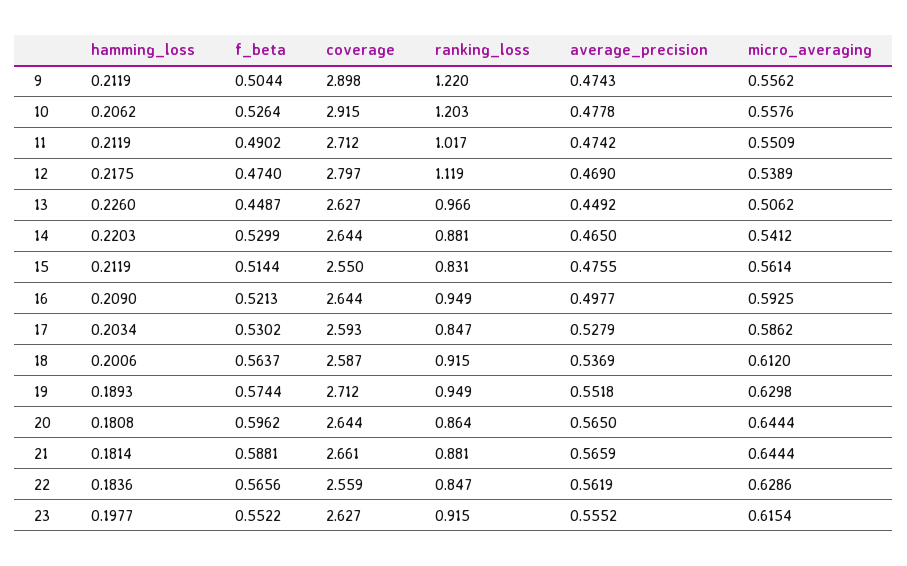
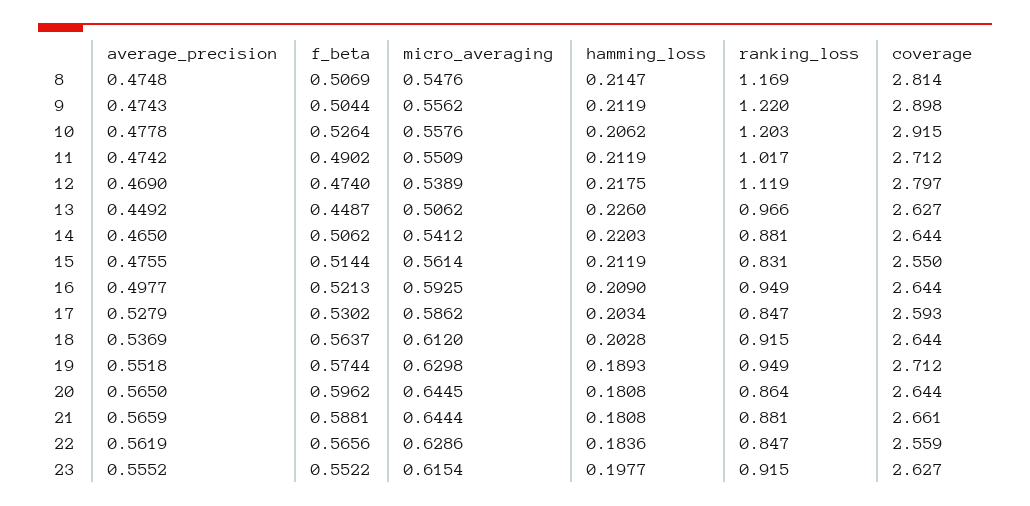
  {
    "hamming_loss": {
      "9": 0.2119,
      "10": 0.2062,
      "11": 0.2119,
      "12": 0.2175,
      "13": 0.226,
      "14": 0.2203,
      "15": 0.2119,
      "16": 0.209,
      "17": 0.2034,
-     "18": 0.2006,
+     "18": 0.2028,
      "19": 0.1893,
      "20": 0.1808,
-     "21": 0.1814,
+     "21": 0.1808,
      "22": 0.1836,
-     "23": 0.1977
+     "23": 0.1977,
+     "8": 0.2147
    },
    "f_beta": {
      "9": 0.5044,
      "10": 0.5264,
      "11": 0.4902,
      "12": 0.474,
      "13": 0.4487,
-     "14": 0.5299,
+     "14": 0.5062,
      "15": 0.5144,
      "16": 0.5213,
      "17": 0.5302,
      "18": 0.5637,
      "19": 0.5744,
      "20": 0.5962,
      "21": 0.5881,
      "22": 0.5656,
-     "23": 0.5522
+     "23": 0.5522,
+     "8": 0.5069
    },
    "coverage": {
      "9": 2.898,
      "10": 2.915,
      "11": 2.712,
      "12": 2.797,
      "13": 2.627,
      "14": 2.644,
      "15": 2.55,
      "16": 2.644,
      "17": 2.593,
-     "18": 2.587,
+     "18": 2.644,
      "19": 2.712,
      "20": 2.644,
      "21": 2.661,
      "22": 2.559,
-     "23": 2.627
+     "23": 2.627,
+     "8": 2.814
    },
    "ranking_loss": {
      "9": 1.22,
      "10": 1.203,
      "11": 1.017,
      "12": 1.119,
      "13": 0.966,
      "14": 0.881,
      "15": 0.831,
      "16": 0.949,
      "17": 0.847,
      "18": 0.915,
      "19": 0.949,
      "20": 0.864,
      "21": 0.881,
      "22": 0.847,
-     "23": 0.915
+     "23": 0.915,
+     "8": 1.169
    },
    "average_precision": {
      "9": 0.4743,
      "10": 0.4778,
      "11": 0.4742,
      "12": 0.469,
      "13": 0.4492,
      "14": 0.465,
      "15": 0.4755,
      "16": 0.4977,
      "17": 0.5279,
      "18": 0.5369,
      "19": 0.5518,
      "20": 0.565,
      "21": 0.5659,
      "22": 0.5619,
-     "23": 0.5552
+     "23": 0.5552,
+     "8": 0.4748
    },
    "micro_averaging": {
      "9": 0.5562,
      "10": 0.5576,
      "11": 0.5509,
      "12": 0.5389,
      "13": 0.5062,
      "14": 0.5412,
      "15": 0.5614,
      "16": 0.5925,
      "17": 0.5862,
      "18": 0.612,
      "19": 0.6298,
-     "20": 0.6444,
+     "20": 0.6445,
      "21": 0.6444,
      "22": 0.6286,
-     "23": 0.6154
+     "23": 0.6154,
+     "8": 0.5476
    }
  }

